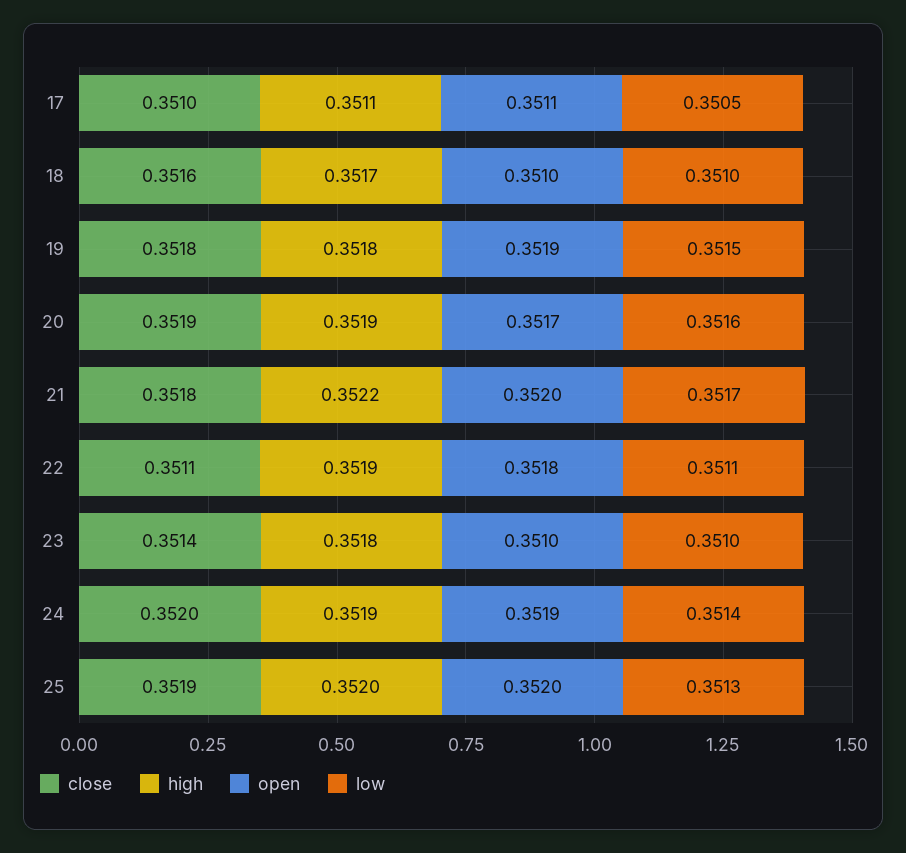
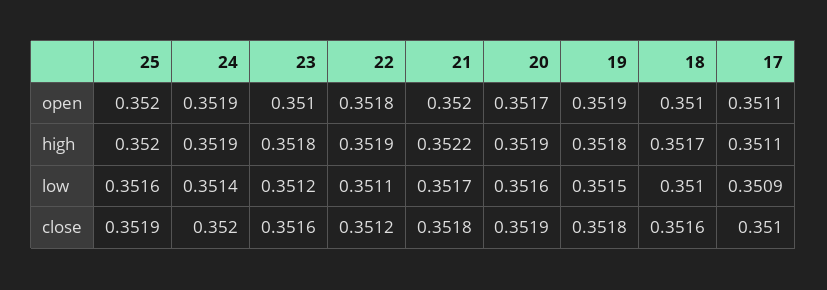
  {
    "close": {
      "17": 0.351,
      "18": 0.3516,
      "19": 0.3518,
      "20": 0.3519,
      "21": 0.3518,
-     "22": 0.3511,
+     "22": 0.3512,
-     "23": 0.3514,
+     "23": 0.3516,
      "24": 0.352,
      "25": 0.3519
    },
    "high": {
      "17": 0.3511,
      "18": 0.3517,
      "19": 0.3518,
      "20": 0.3519,
      "21": 0.3522,
      "22": 0.3519,
      "23": 0.3518,
      "24": 0.3519,
      "25": 0.352
    },
    "open": {
      "17": 0.3511,
      "18": 0.351,
      "19": 0.3519,
      "20": 0.3517,
      "21": 0.352,
      "22": 0.3518,
      "23": 0.351,
      "24": 0.3519,
      "25": 0.352
    },
    "low": {
-     "17": 0.3505,
+     "17": 0.3509,
      "18": 0.351,
      "19": 0.3515,
      "20": 0.3516,
      "21": 0.3517,
      "22": 0.3511,
-     "23": 0.351,
+     "23": 0.3512,
      "24": 0.3514,
-     "25": 0.3513
+     "25": 0.3516
    }
  }

